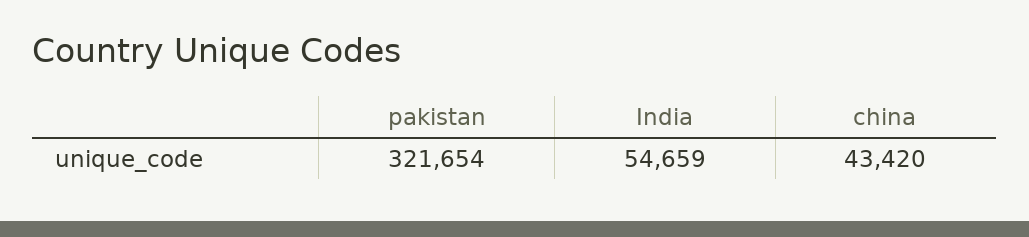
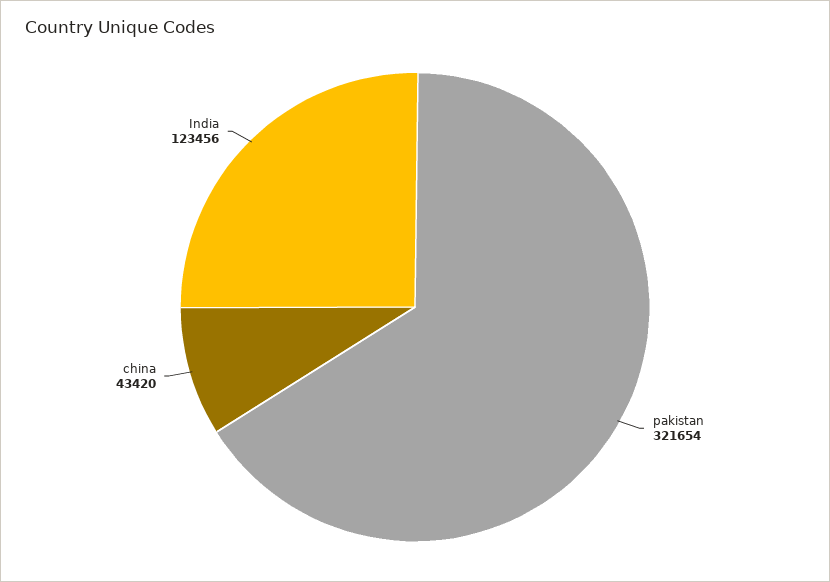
  {
    "pakistan": 321654,
-   "India": 54659,
+   "India": 123456,
    "china": 43420
  }

